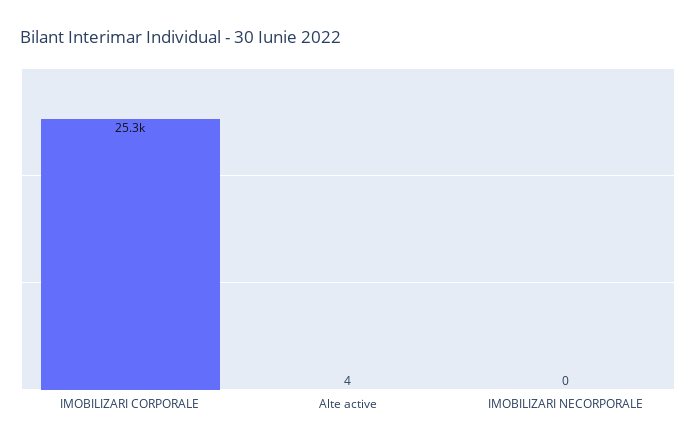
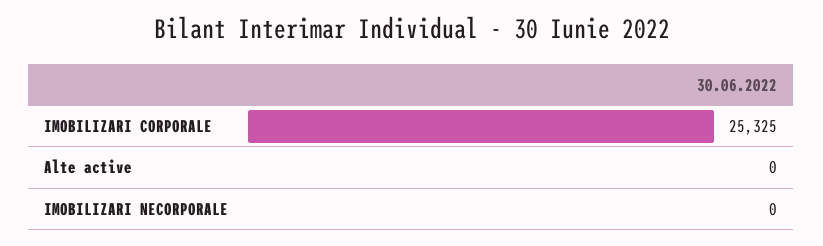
  {
    "IMOBILIZARI CORPORALE": 25325,
-   "Alte active": 4,
+   "Alte active": 0,
    "IMOBILIZARI NECORPORALE": 0
  }

